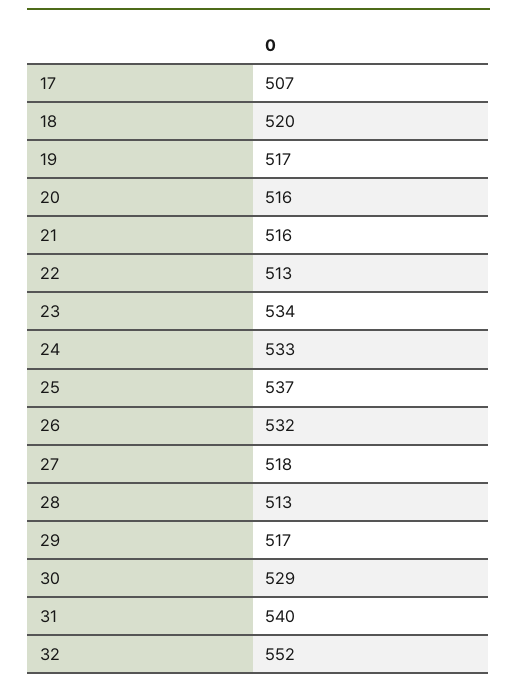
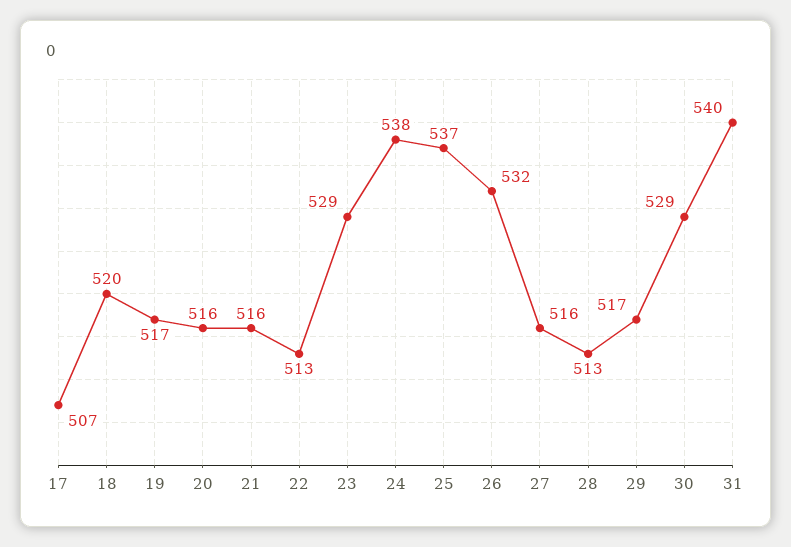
  {
    "17": 507,
    "18": 520,
    "19": 517,
    "20": 516,
    "21": 516,
    "22": 513,
-   "23": 534,
+   "23": 529,
-   "24": 533,
+   "24": 538,
    "25": 537,
    "26": 532,
-   "27": 518,
+   "27": 516,
    "28": 513,
    "29": 517,
    "30": 529,
-   "31": 540,
+   "31": 540
-   "32": 552
  }

